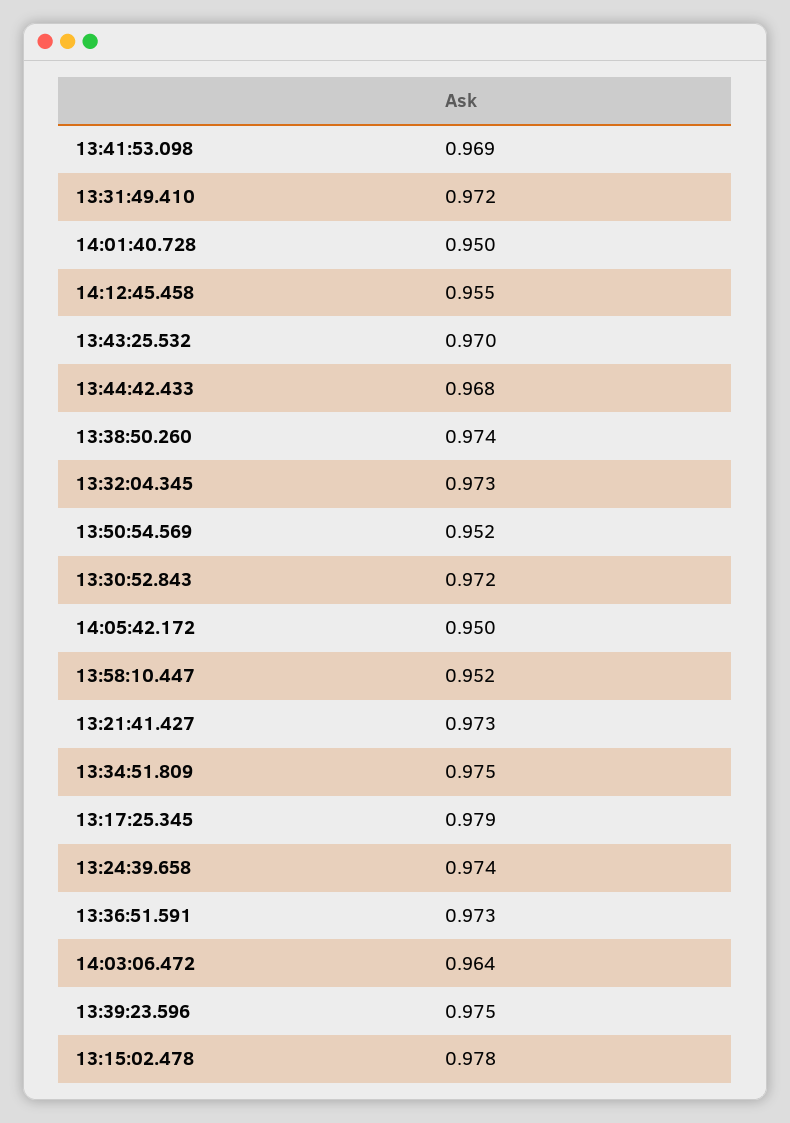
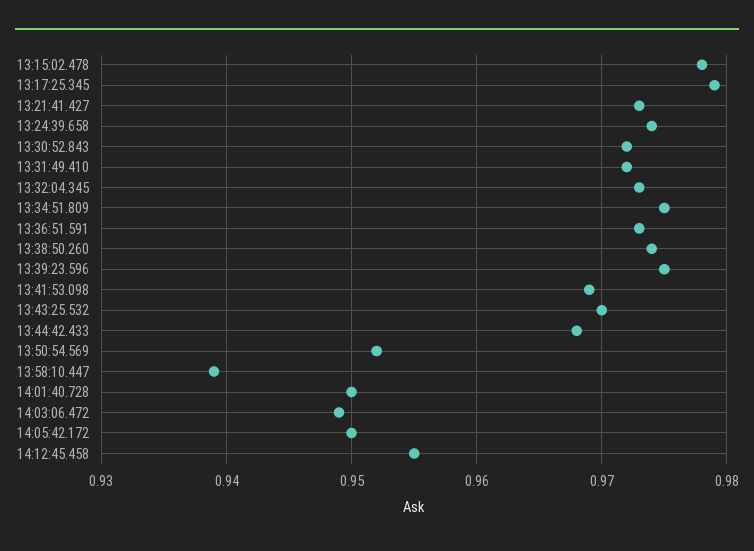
  {
    "13:41:53.098": 0.969,
    "13:31:49.410": 0.972,
    "14:01:40.728": 0.95,
    "14:12:45.458": 0.955,
    "13:43:25.532": 0.97,
    "13:44:42.433": 0.968,
    "13:38:50.260": 0.974,
    "13:32:04.345": 0.973,
    "13:50:54.569": 0.952,
    "13:30:52.843": 0.972,
    "14:05:42.172": 0.95,
-   "13:58:10.447": 0.952,
+   "13:58:10.447": 0.939,
    "13:21:41.427": 0.973,
    "13:34:51.809": 0.975,
    "13:17:25.345": 0.979,
    "13:24:39.658": 0.974,
    "13:36:51.591": 0.973,
-   "14:03:06.472": 0.964,
+   "14:03:06.472": 0.949,
    "13:39:23.596": 0.975,
    "13:15:02.478": 0.978
  }

